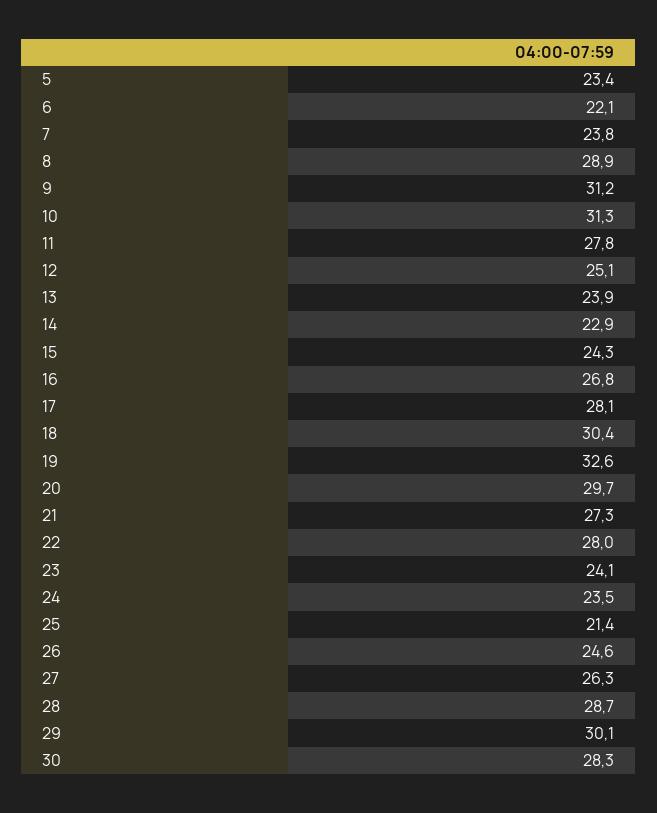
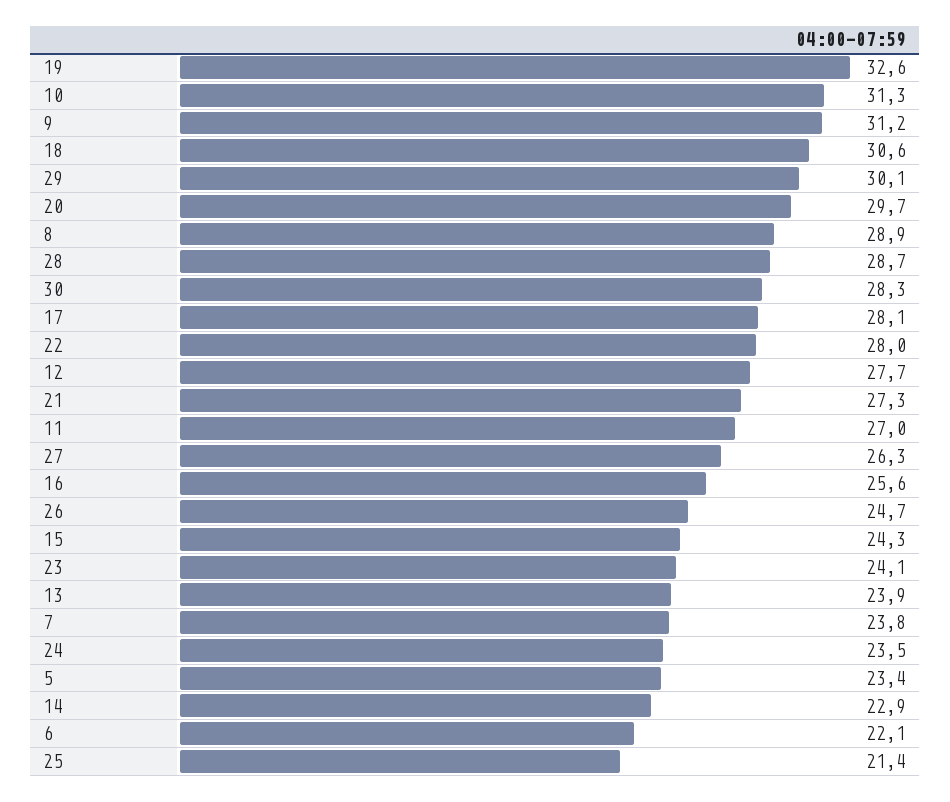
  {
    "5": 23.4,
    "6": 22.1,
    "7": 23.8,
    "8": 28.9,
    "9": 31.2,
    "10": 31.3,
-   "11": 27.8,
+   "11": 27,
-   "12": 25.1,
+   "12": 27.7,
    "13": 23.9,
    "14": 22.9,
    "15": 24.3,
-   "16": 26.8,
+   "16": 25.6,
    "17": 28.1,
-   "18": 30.4,
+   "18": 30.6,
    "19": 32.6,
    "20": 29.7,
    "21": 27.3,
    "22": 28,
    "23": 24.1,
    "24": 23.5,
    "25": 21.4,
-   "26": 24.6,
+   "26": 24.7,
    "27": 26.3,
    "28": 28.7,
    "29": 30.1,
    "30": 28.3
  }

